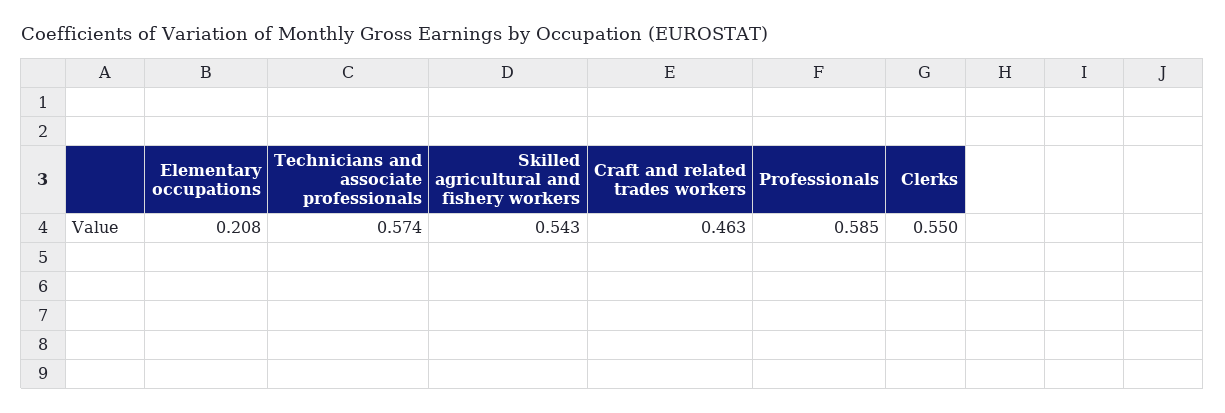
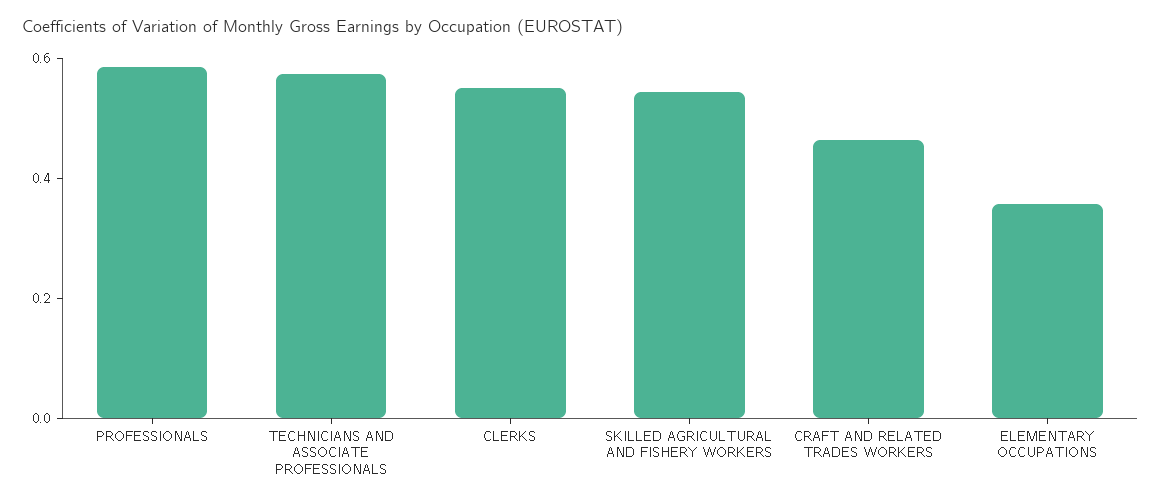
  {
-   "Elementary occupations": 0.208,
+   "Elementary occupations": 0.35,
    "Technicians and associate professionals": 0.574,
    "Skilled agricultural and fishery workers": 0.543,
    "Craft and related trades workers": 0.463,
    "Professionals": 0.585,
    "Clerks": 0.55
  }

